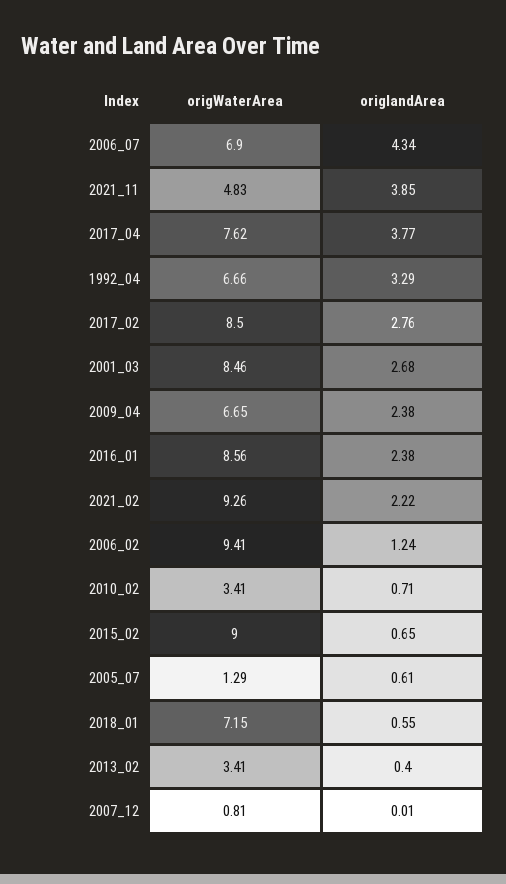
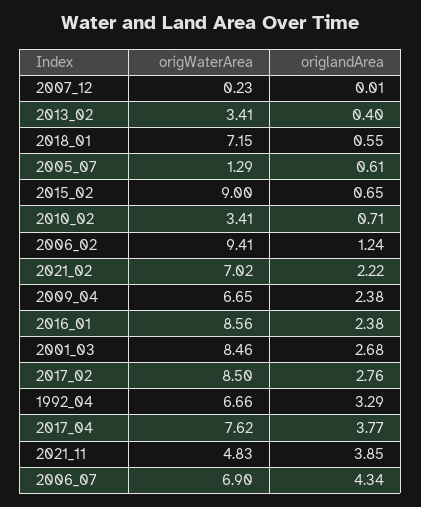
  {
    "origWaterArea": {
      "2006_07": 6.9,
      "2021_11": 4.83,
      "2017_04": 7.62,
      "1992_04": 6.66,
      "2017_02": 8.5,
      "2001_03": 8.46,
      "2009_04": 6.65,
      "2016_01": 8.56,
-     "2021_02": 9.26,
+     "2021_02": 7.02,
      "2006_02": 9.41,
      "2010_02": 3.41,
      "2015_02": 9,
      "2005_07": 1.29,
      "2018_01": 7.15,
      "2013_02": 3.41,
-     "2007_12": 0.81
+     "2007_12": 0.23
    },
    "origlandArea": {
      "2006_07": 4.34,
      "2021_11": 3.85,
      "2017_04": 3.77,
      "1992_04": 3.29,
      "2017_02": 2.76,
      "2001_03": 2.68,
      "2009_04": 2.38,
      "2016_01": 2.38,
      "2021_02": 2.22,
      "2006_02": 1.24,
      "2010_02": 0.71,
      "2015_02": 0.65,
      "2005_07": 0.61,
      "2018_01": 0.55,
      "2013_02": 0.4,
      "2007_12": 0.01
    }
  }

